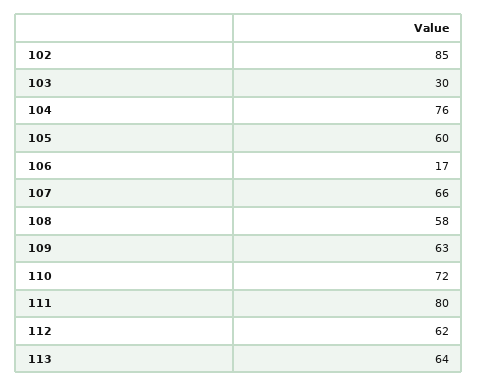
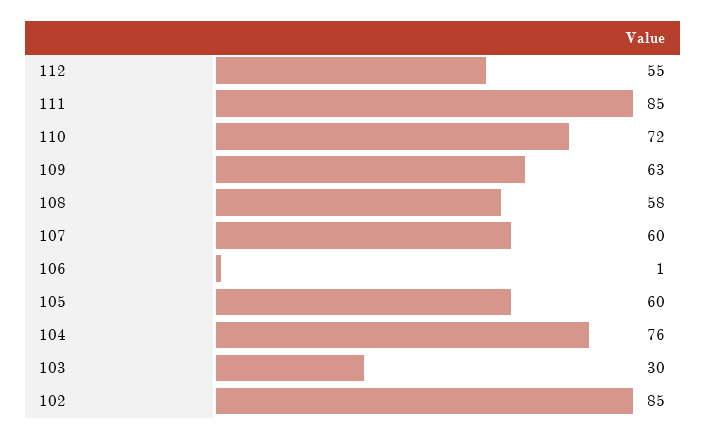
  {
    "102": 85,
    "103": 30,
    "104": 76,
    "105": 60,
-   "106": 17,
+   "106": 1,
-   "107": 66,
+   "107": 60,
    "108": 58,
    "109": 63,
    "110": 72,
-   "111": 80,
+   "111": 85,
-   "112": 62,
+   "112": 55
-   "113": 64
  }

